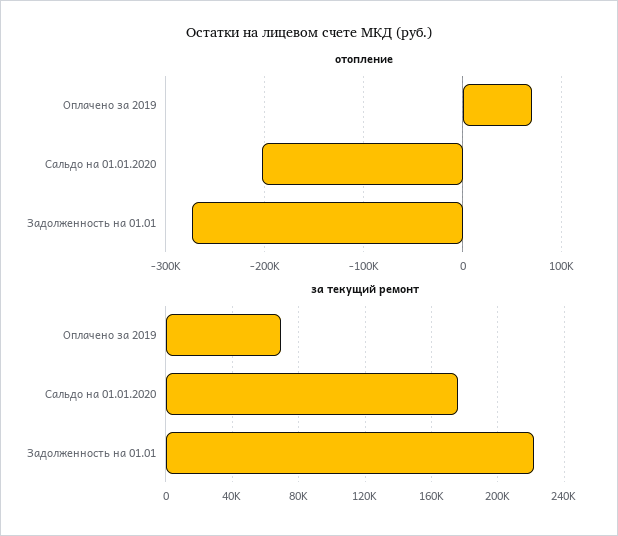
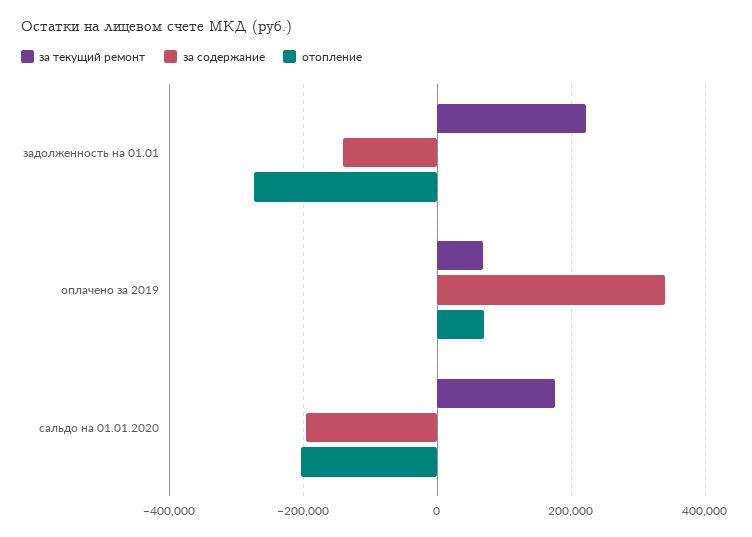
  {
    "отопление": {
      "Оплачено за 2019": 70000,
      "Сальдо на 01.01.2020": -200000,
      "Задолженность на 01.01": -270000
    },
    "за текущий ремонт": {
      "Оплачено за 2019": 70000,
      "Сальдо на 01.01.2020": 175000,
      "Задолженность на 01.01": 220000
-   }
+   },
+   "за содержание": {
+     "Задолженность на 01.01": -140000,
+     "Оплачено за 2019": 340000,
+     "Сальдо на 01.01.2020": -200000
+   }
  }

